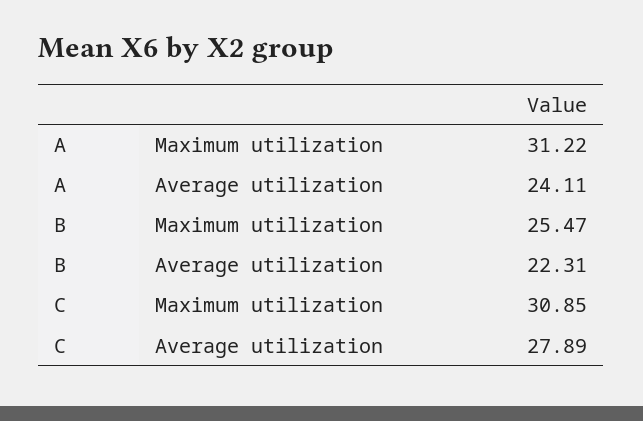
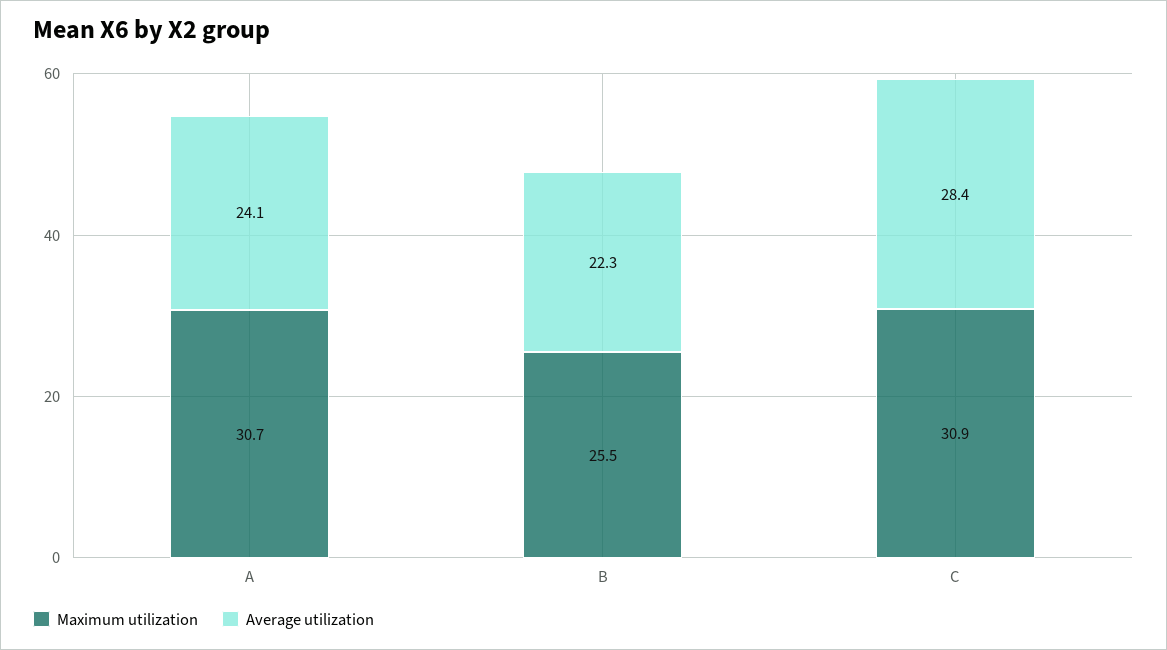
  {
    "Maximum utilization": {
-     "A": 31.22,
+     "A": 30.7,
      "B": 25.47,
      "C": 30.85
    },
    "Average utilization": {
      "A": 24.11,
      "B": 22.31,
-     "C": 27.89
+     "C": 28.4
    }
  }

